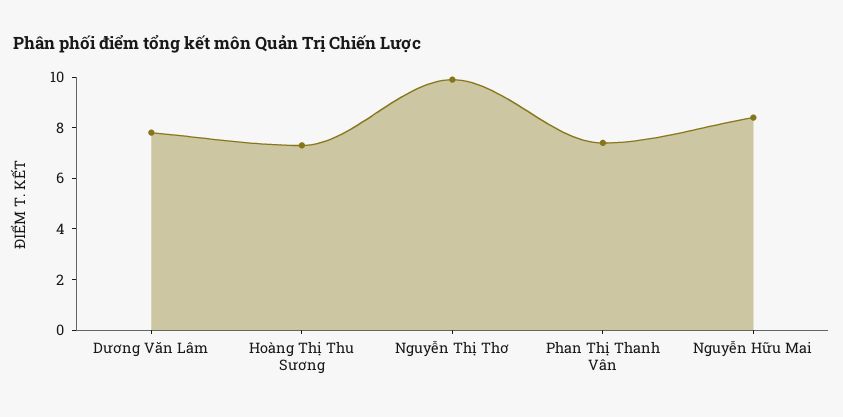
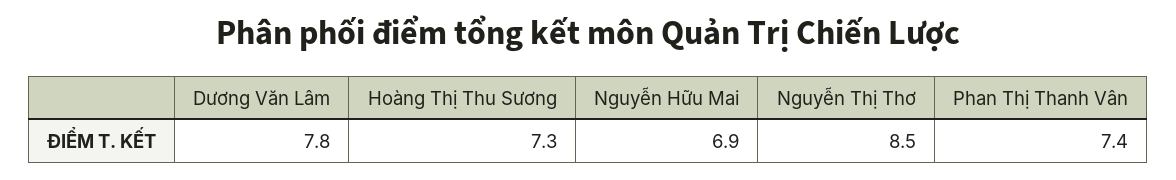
  {
    "Dương Văn Lâm": 7.8,
    "Hoàng Thị Thu Sương": 7.3,
-   "Nguyễn Thị Thơ": 10,
+   "Nguyễn Thị Thơ": 8.5,
    "Phan Thị Thanh Vân": 7.4,
-   "Nguyễn Hữu Mai": 8.5
+   "Nguyễn Hữu Mai": 6.9
  }

